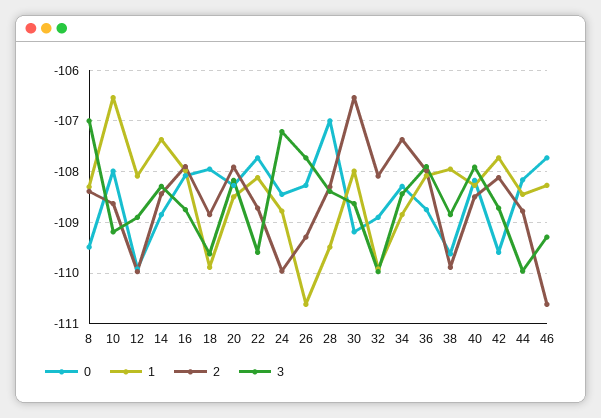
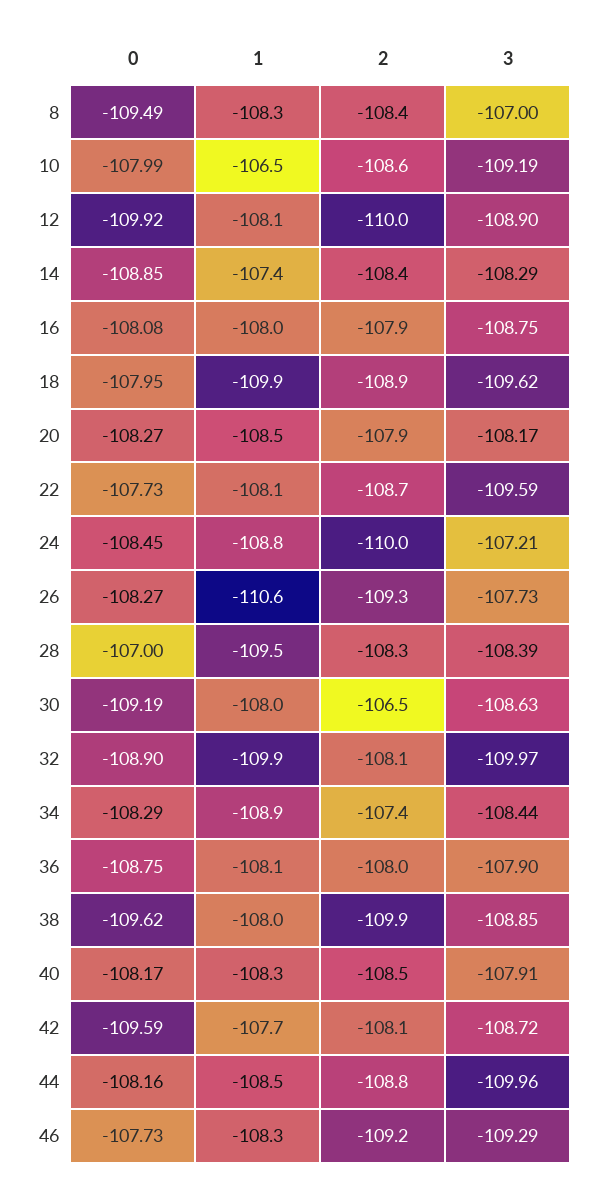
  {
    "0": {
      "8": -109.49,
      "10": -107.99,
      "12": -109.92,
      "14": -108.85,
      "16": -108.08,
      "18": -107.95,
      "20": -108.27,
      "22": -107.73,
      "24": -108.45,
      "26": -108.27,
      "28": -107,
      "30": -109.19,
      "32": -108.9,
      "34": -108.29,
      "36": -108.75,
      "38": -109.62,
      "40": -108.17,
      "42": -109.59,
      "44": -108.16,
      "46": -107.73
    },
    "1": {
      "8": -108.3,
      "10": -106.5,
      "12": -108.1,
      "14": -107.4,
      "16": -108,
      "18": -109.9,
      "20": -108.5,
      "22": -108.1,
      "24": -108.8,
      "26": -110.6,
      "28": -109.5,
      "30": -108,
      "32": -109.9,
      "34": -108.9,
      "36": -108.1,
      "38": -108,
      "40": -108.3,
      "42": -107.7,
      "44": -108.5,
      "46": -108.3
    },
    "2": {
      "8": -108.4,
      "10": -108.6,
      "12": -110,
      "14": -108.4,
      "16": -107.9,
      "18": -108.9,
      "20": -107.9,
      "22": -108.7,
      "24": -110,
      "26": -109.3,
      "28": -108.3,
      "30": -106.5,
      "32": -108.1,
      "34": -107.4,
      "36": -108,
      "38": -109.9,
      "40": -108.5,
      "42": -108.1,
      "44": -108.8,
-     "46": -110.6
+     "46": -109.2
    },
    "3": {
      "8": -107,
      "10": -109.19,
      "12": -108.9,
      "14": -108.29,
      "16": -108.75,
      "18": -109.62,
      "20": -108.17,
      "22": -109.59,
      "24": -107.21,
      "26": -107.73,
      "28": -108.39,
      "30": -108.63,
      "32": -109.97,
      "34": -108.44,
      "36": -107.9,
      "38": -108.85,
      "40": -107.91,
      "42": -108.72,
      "44": -109.96,
      "46": -109.29
    }
  }

